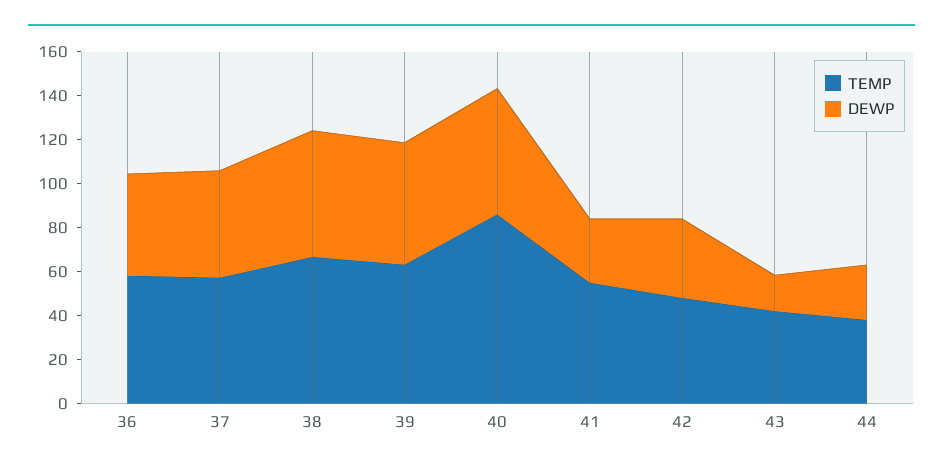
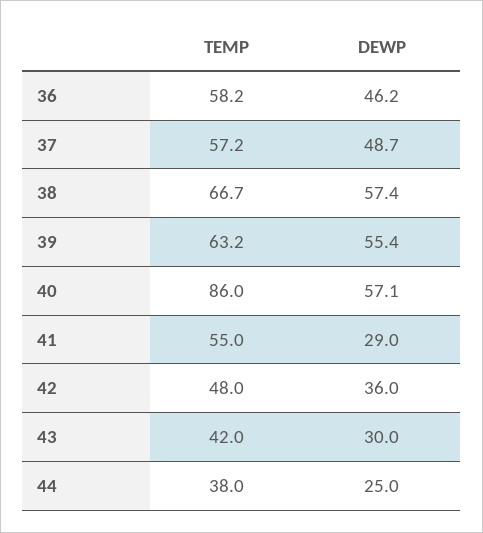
  {
    "TEMP": {
      "36": 58.2,
      "37": 57.2,
      "38": 66.7,
      "39": 63.2,
      "40": 86,
      "41": 55,
      "42": 48,
      "43": 42,
      "44": 38
    },
    "DEWP": {
      "36": 46.2,
      "37": 48.7,
      "38": 57.4,
      "39": 55.4,
      "40": 57.1,
      "41": 29,
      "42": 36,
-     "43": 15,
+     "43": 30,
      "44": 25
    }
  }

